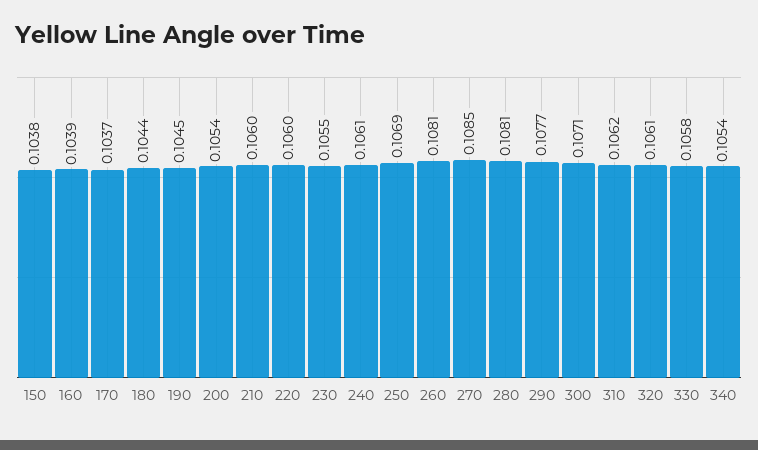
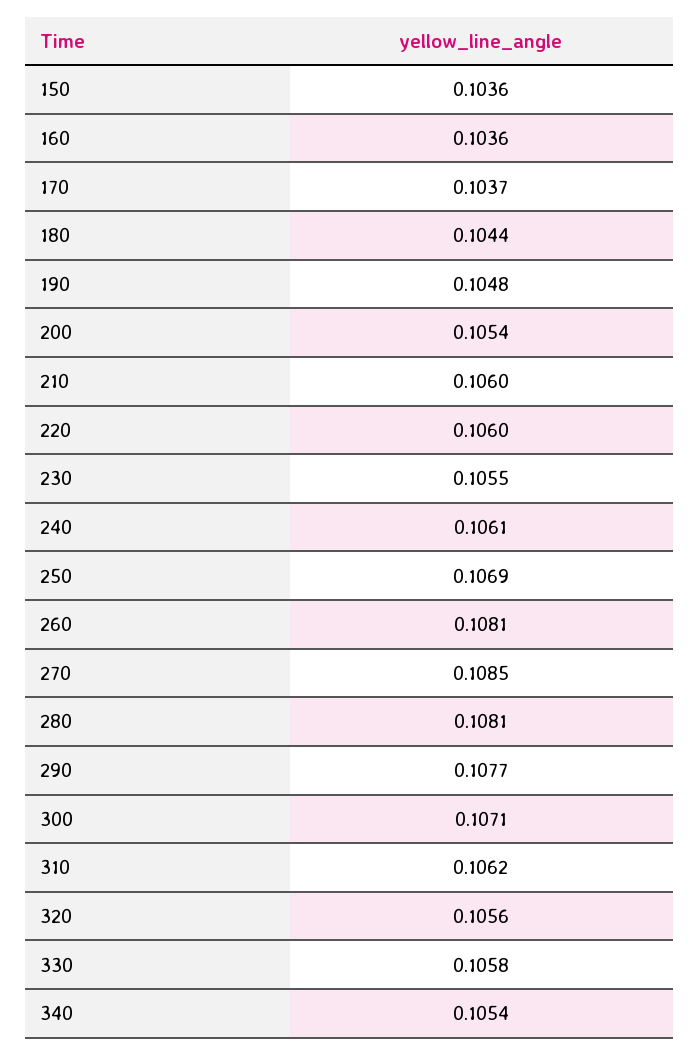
  {
-   "150": 0.1038,
+   "150": 0.1036,
-   "160": 0.1039,
+   "160": 0.1036,
    "170": 0.1037,
    "180": 0.1044,
-   "190": 0.1045,
+   "190": 0.1048,
    "200": 0.1054,
    "210": 0.106,
    "220": 0.106,
    "230": 0.1055,
    "240": 0.1061,
    "250": 0.1069,
    "260": 0.1081,
    "270": 0.1085,
    "280": 0.1081,
    "290": 0.1077,
    "300": 0.1071,
    "310": 0.1062,
-   "320": 0.1061,
+   "320": 0.1056,
    "330": 0.1058,
    "340": 0.1054
  }

